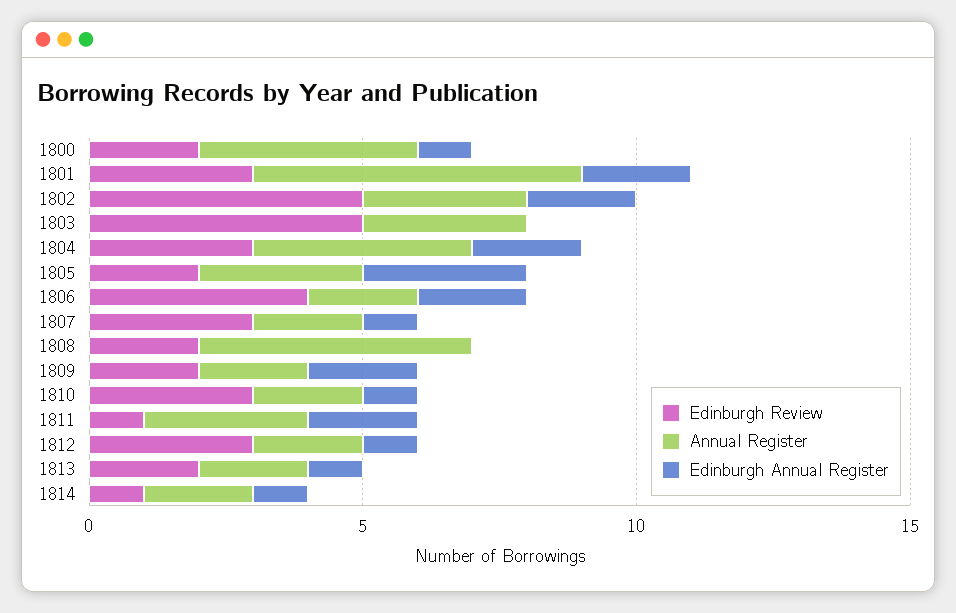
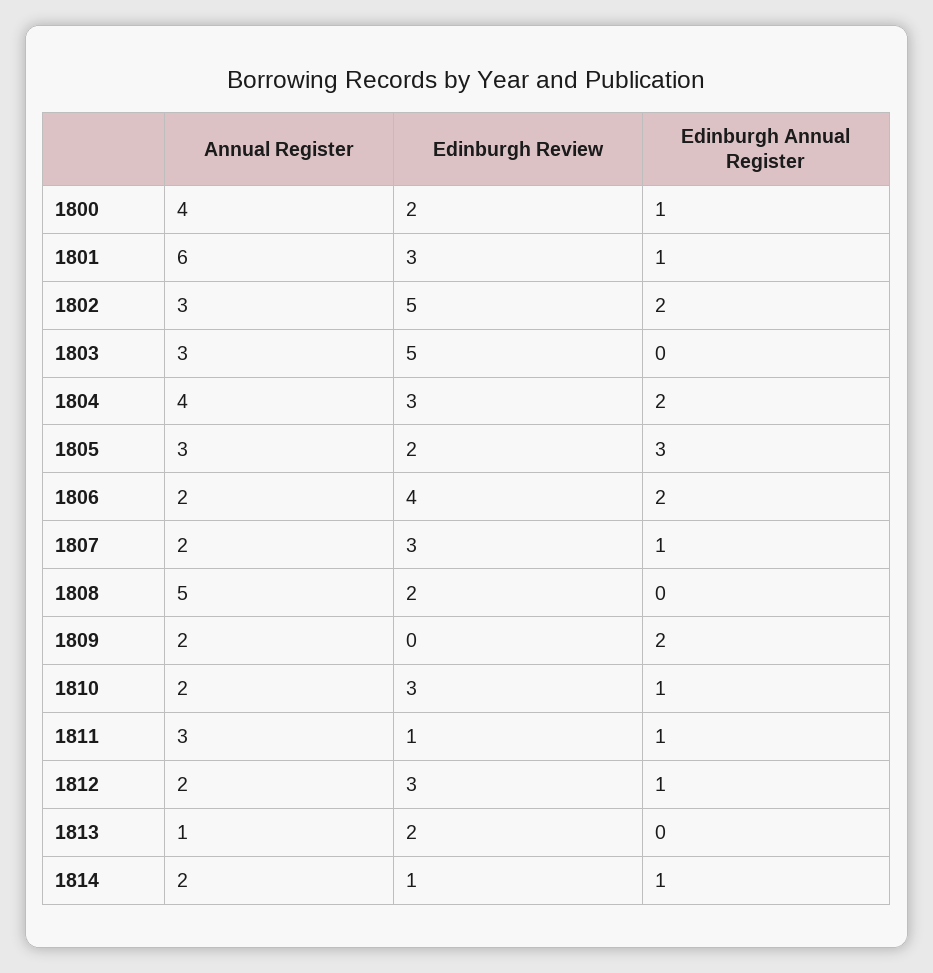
  {
    "Edinburgh Review": {
      "1800": 2,
      "1801": 3,
      "1802": 5,
      "1803": 5,
      "1804": 3,
      "1805": 2,
      "1806": 4,
      "1807": 3,
      "1808": 2,
-     "1809": 2,
+     "1809": 0,
      "1810": 3,
      "1811": 1,
      "1812": 3,
      "1813": 2,
      "1814": 1
    },
    "Annual Register": {
      "1800": 4,
      "1801": 6,
      "1802": 3,
      "1803": 3,
      "1804": 4,
      "1805": 3,
      "1806": 2,
      "1807": 2,
      "1808": 5,
      "1809": 2,
      "1810": 2,
      "1811": 3,
      "1812": 2,
-     "1813": 2,
+     "1813": 1,
      "1814": 2
    },
    "Edinburgh Annual Register": {
      "1800": 1,
-     "1801": 2,
+     "1801": 1,
      "1802": 2,
      "1803": 0,
      "1804": 2,
      "1805": 3,
      "1806": 2,
      "1807": 1,
      "1808": 0,
      "1809": 2,
      "1810": 1,
-     "1811": 2,
+     "1811": 1,
      "1812": 1,
-     "1813": 1,
+     "1813": 0,
      "1814": 1
    }
  }

